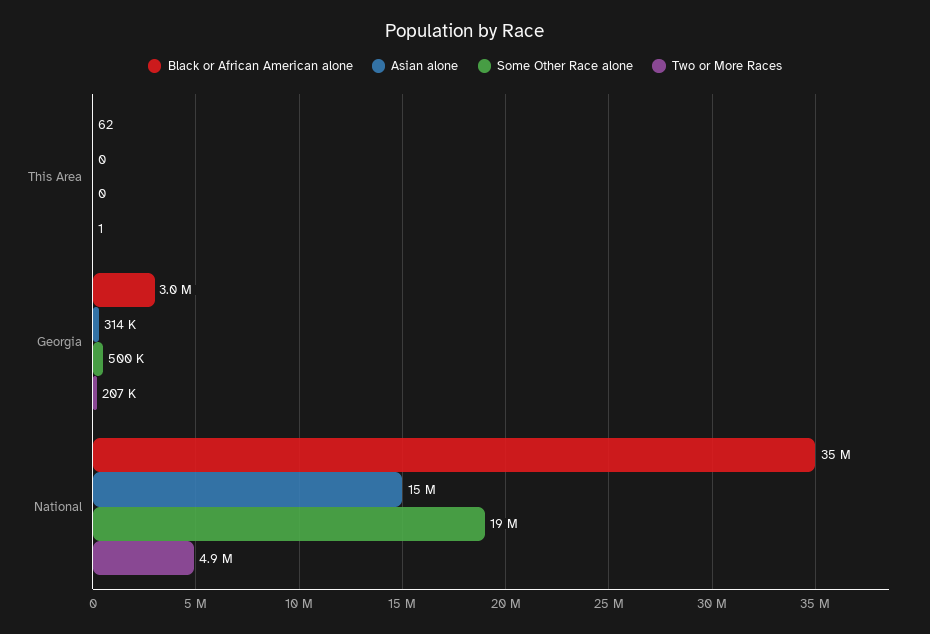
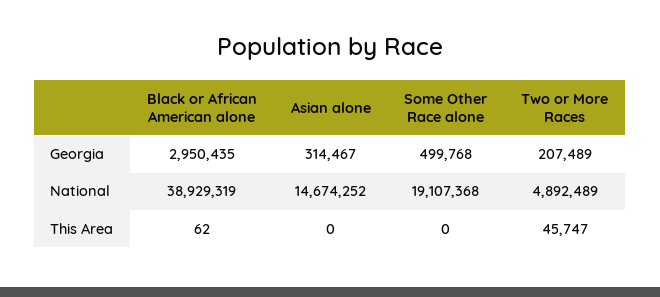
  {
    "Black or African American alone": {
      "This Area": 62,
      "Georgia": 2950435,
-     "National": 35000000
+     "National": 38929319
    },
    "Asian alone": {
      "This Area": 0,
      "Georgia": 314467,
      "National": 14674252
    },
    "Some Other Race alone": {
      "This Area": 0,
      "Georgia": 499768,
      "National": 19107368
    },
    "Two or More Races": {
-     "This Area": 1,
+     "This Area": 45747,
      "Georgia": 207489,
      "National": 4892489
    }
  }

